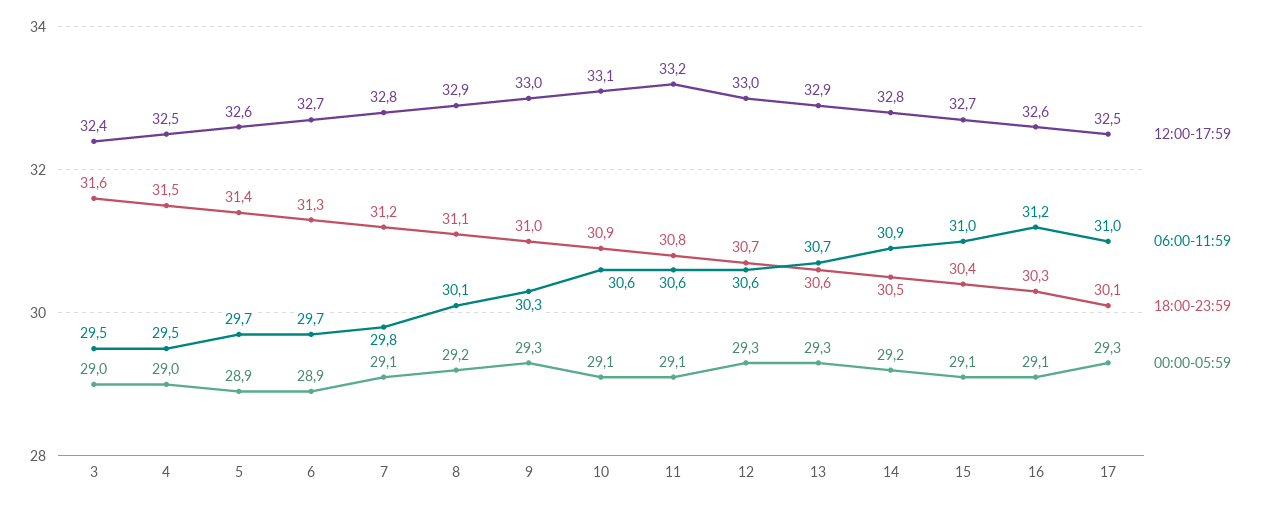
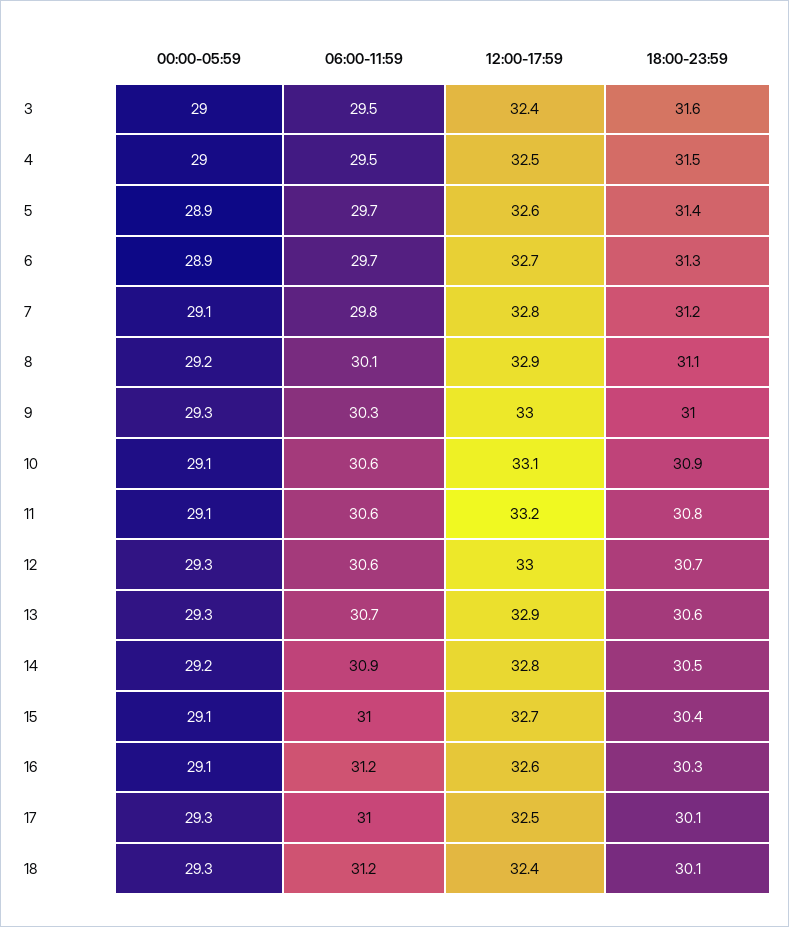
  {
    "12:00-17:59": {
      "3": 32.4,
      "4": 32.5,
      "5": 32.6,
      "6": 32.7,
      "7": 32.8,
      "8": 32.9,
      "9": 33,
      "10": 33.1,
      "11": 33.2,
      "12": 33,
      "13": 32.9,
      "14": 32.8,
      "15": 32.7,
      "16": 32.6,
-     "17": 32.5
+     "17": 32.5,
+     "18": 32.4
    },
    "06:00-11:59": {
      "3": 29.5,
      "4": 29.5,
      "5": 29.7,
      "6": 29.7,
      "7": 29.8,
      "8": 30.1,
      "9": 30.3,
      "10": 30.6,
      "11": 30.6,
      "12": 30.6,
      "13": 30.7,
      "14": 30.9,
      "15": 31,
      "16": 31.2,
-     "17": 31
+     "17": 31,
+     "18": 31.2
    },
    "18:00-23:59": {
      "3": 31.6,
      "4": 31.5,
      "5": 31.4,
      "6": 31.3,
      "7": 31.2,
      "8": 31.1,
      "9": 31,
      "10": 30.9,
      "11": 30.8,
      "12": 30.7,
      "13": 30.6,
      "14": 30.5,
      "15": 30.4,
      "16": 30.3,
-     "17": 30.1
+     "17": 30.1,
+     "18": 30.1
    },
    "00:00-05:59": {
      "3": 29,
      "4": 29,
      "5": 28.9,
      "6": 28.9,
      "7": 29.1,
      "8": 29.2,
      "9": 29.3,
      "10": 29.1,
      "11": 29.1,
      "12": 29.3,
      "13": 29.3,
      "14": 29.2,
      "15": 29.1,
      "16": 29.1,
-     "17": 29.3
+     "17": 29.3,
+     "18": 29.3
    }
  }

